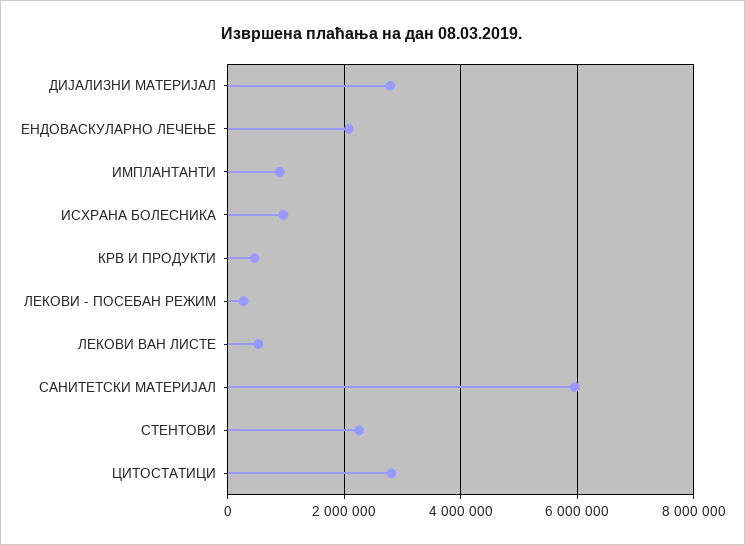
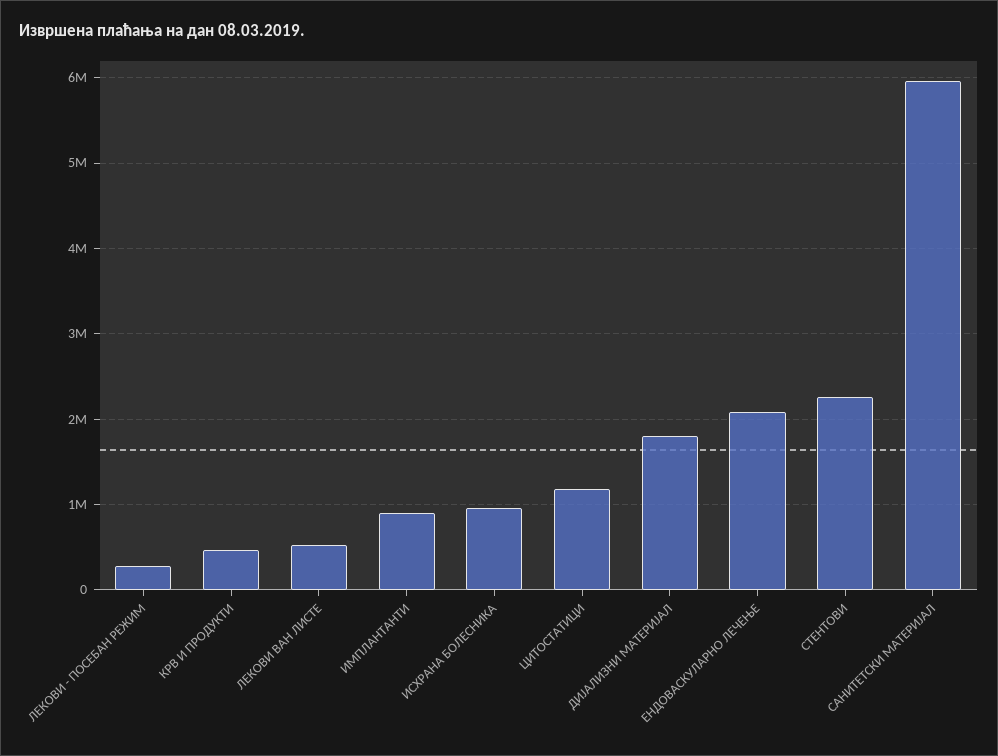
  {
-   "ДИЈАЛИЗНИ МАТЕРИЈАЛ": 2800000,
+   "ДИЈАЛИЗНИ МАТЕРИЈАЛ": 1800000,
    "ЕНДОВАСКУЛАРНО ЛЕЧЕЊЕ": 2100000,
    "ИМПЛАНТАНТИ": 900000,
    "ИСХРАНА БОЛЕСНИКА": 1000000,
    "КРВ И ПРОДУКТИ": 500000,
    "ЛЕКОВИ - ПОСЕБАН РЕЖИМ": 300000,
    "ЛЕКОВИ ВАН ЛИСТЕ": 500000,
    "САНИТЕТСКИ МАТЕРИЈАЛ": 6000000,
    "СТЕНТОВИ": 2300000,
-   "ЦИТОСТАТИЦИ": 2800000
+   "ЦИТОСТАТИЦИ": 1200000
  }

